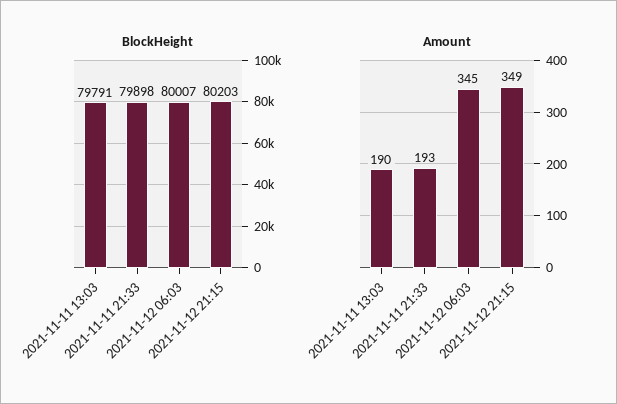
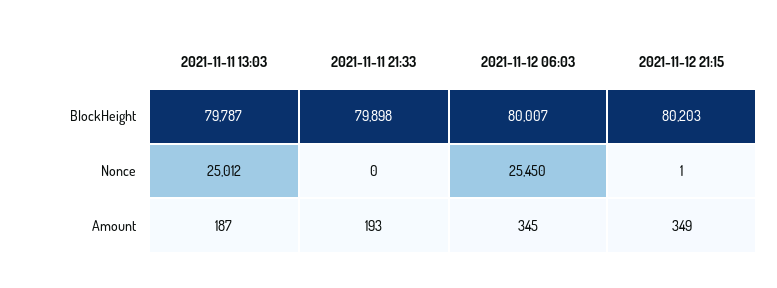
  {
    "BlockHeight": {
-     "2021-11-11 13:03": 79791,
+     "2021-11-11 13:03": 79787,
      "2021-11-11 21:33": 79898,
      "2021-11-12 06:03": 80007,
      "2021-11-12 21:15": 80203
    },
    "Amount": {
-     "2021-11-11 13:03": 190,
+     "2021-11-11 13:03": 187,
      "2021-11-11 21:33": 193,
      "2021-11-12 06:03": 345,
      "2021-11-12 21:15": 349
-   }
+   },
+   "Nonce": {
+     "2021-11-11 13:03": 25012,
+     "2021-11-11 21:33": 0,
+     "2021-11-12 06:03": 25450,
+     "2021-11-12 21:15": 1
+   }
  }

